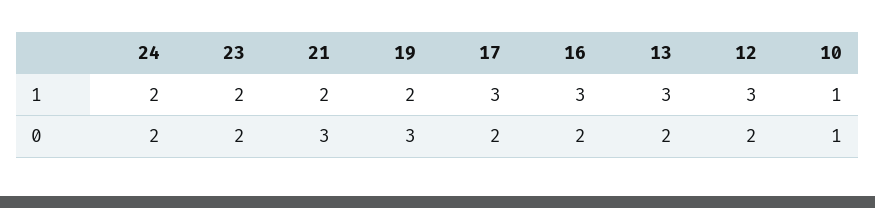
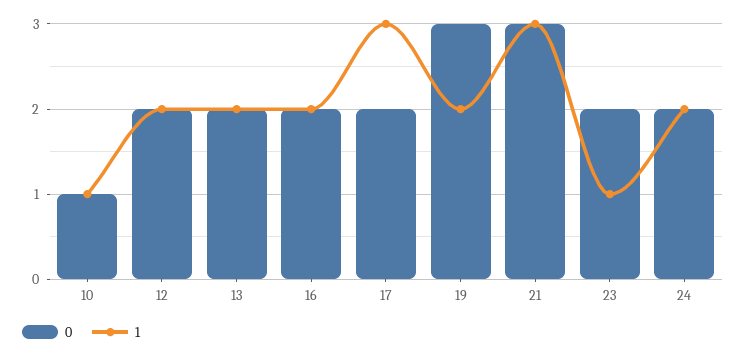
  {
    "1": {
      "24": 2,
-     "23": 2,
+     "23": 1,
-     "21": 2,
+     "21": 3,
      "19": 2,
      "17": 3,
-     "16": 3,
+     "16": 2,
-     "13": 3,
+     "13": 2,
-     "12": 3,
+     "12": 2,
      "10": 1
    },
    "0": {
      "24": 2,
      "23": 2,
      "21": 3,
      "19": 3,
      "17": 2,
      "16": 2,
      "13": 2,
      "12": 2,
      "10": 1
    }
  }

